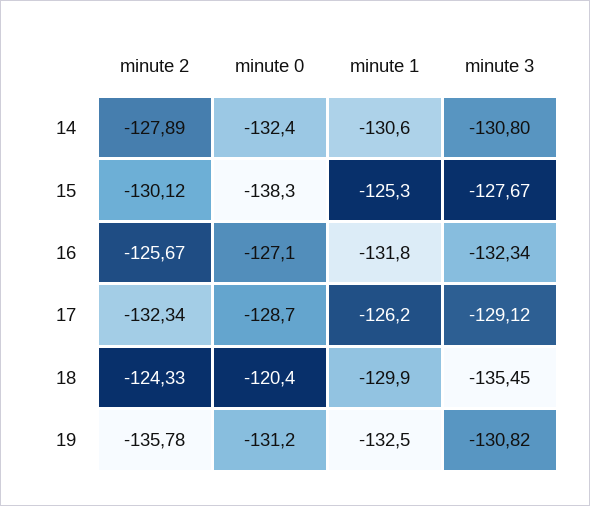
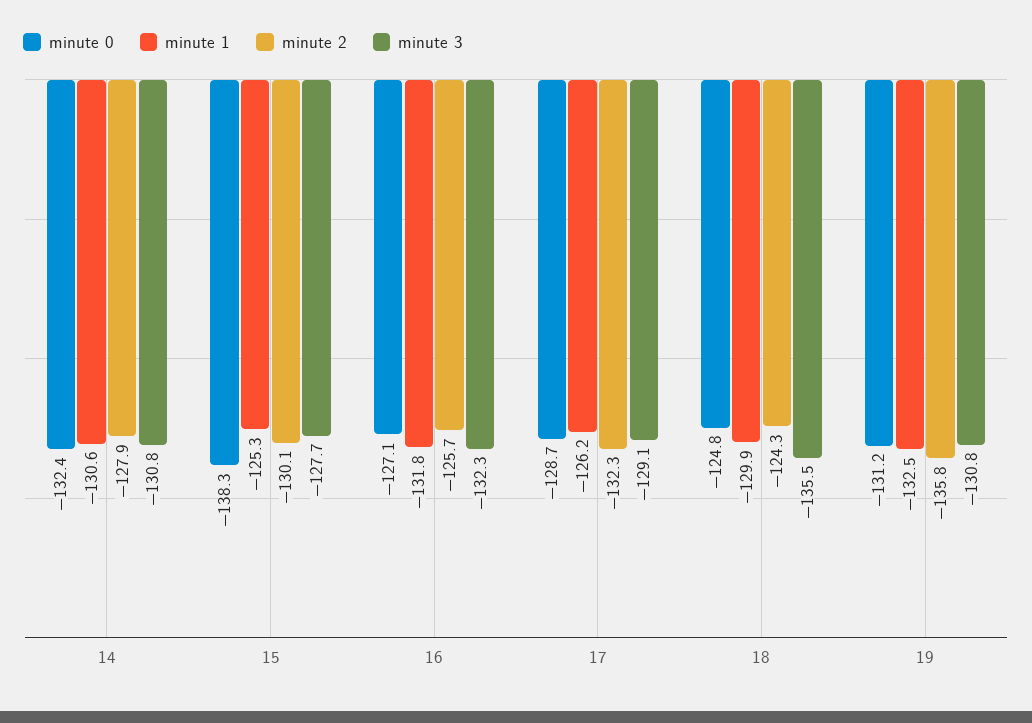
  {
    "minute 2": {
      "14": -127.89,
      "15": -130.12,
      "16": -125.67,
      "17": -132.34,
      "18": -124.33,
      "19": -135.78
    },
    "minute 0": {
      "14": -132.4,
      "15": -138.3,
      "16": -127.1,
      "17": -128.7,
-     "18": -120.4,
+     "18": -124.8,
      "19": -131.2
    },
    "minute 1": {
      "14": -130.6,
      "15": -125.3,
      "16": -131.8,
      "17": -126.2,
      "18": -129.9,
      "19": -132.5
    },
    "minute 3": {
      "14": -130.8,
      "15": -127.67,
      "16": -132.34,
      "17": -129.12,
      "18": -135.45,
      "19": -130.82
    }
  }

